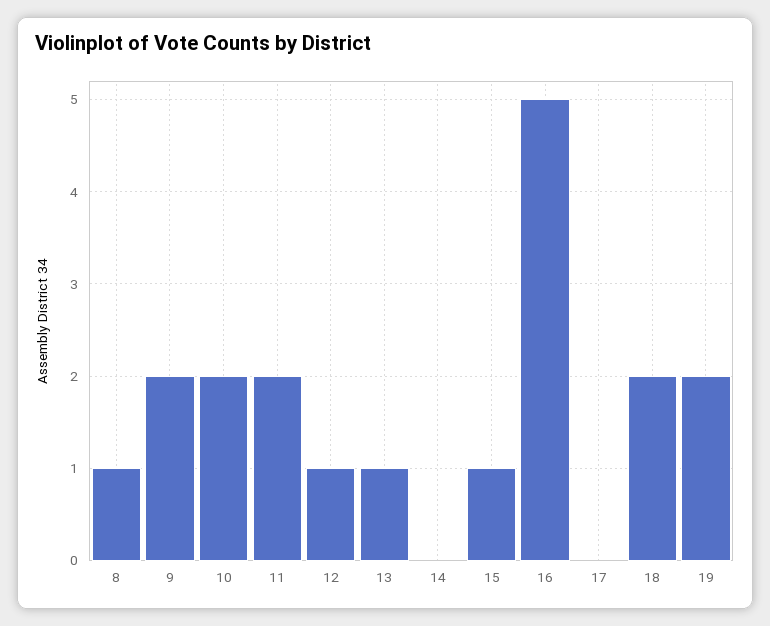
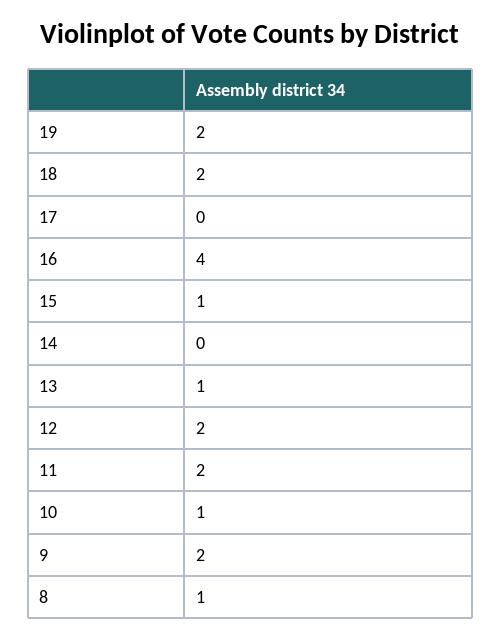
  {
    "8": 1,
    "9": 2,
-   "10": 2,
+   "10": 1,
    "11": 2,
-   "12": 1,
+   "12": 2,
    "13": 1,
    "14": 0,
    "15": 1,
-   "16": 5,
+   "16": 4,
    "17": 0,
    "18": 2,
    "19": 2
  }

